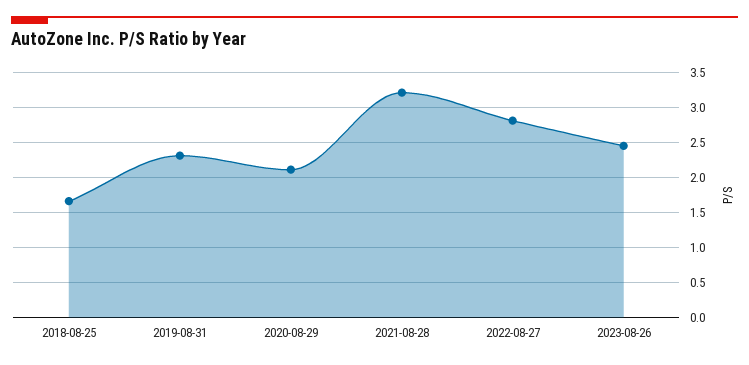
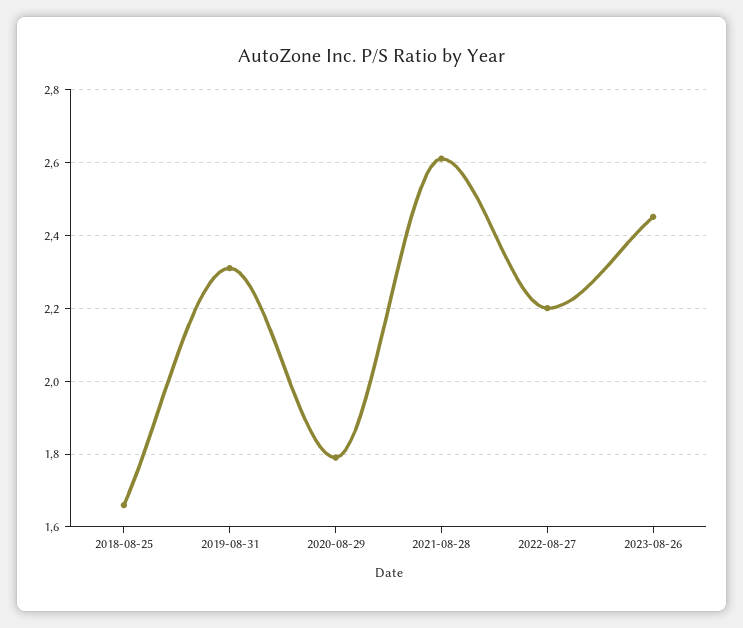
  {
    "2018-08-25": 1.65,
    "2019-08-31": 2.3,
-   "2020-08-29": 2.1,
+   "2020-08-29": 1.8,
-   "2021-08-28": 3.2,
+   "2021-08-28": 2.6,
-   "2022-08-27": 2.8,
+   "2022-08-27": 2.2,
    "2023-08-26": 2.45
  }

